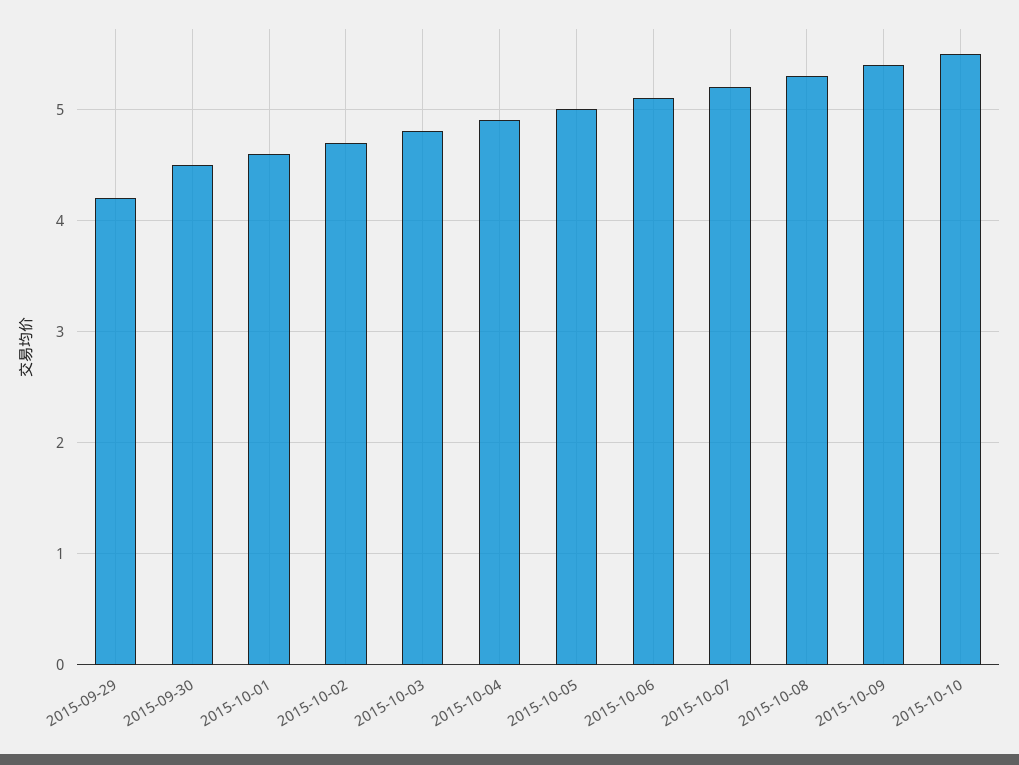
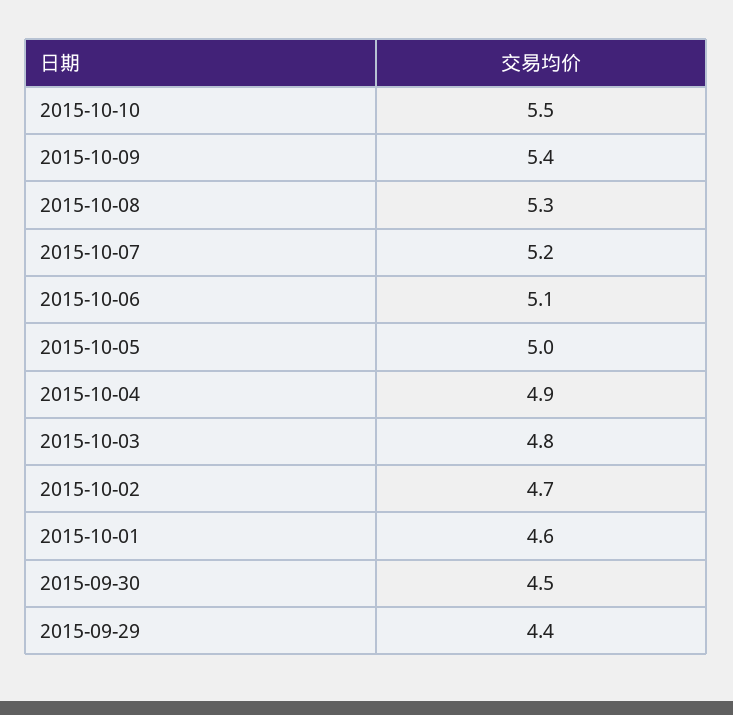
  {
-   "2015-09-29": 4.2,
+   "2015-09-29": 4.4,
    "2015-09-30": 4.5,
    "2015-10-01": 4.6,
    "2015-10-02": 4.7,
    "2015-10-03": 4.8,
    "2015-10-04": 4.9,
    "2015-10-05": 5,
    "2015-10-06": 5.1,
    "2015-10-07": 5.2,
    "2015-10-08": 5.3,
    "2015-10-09": 5.4,
    "2015-10-10": 5.5
  }

